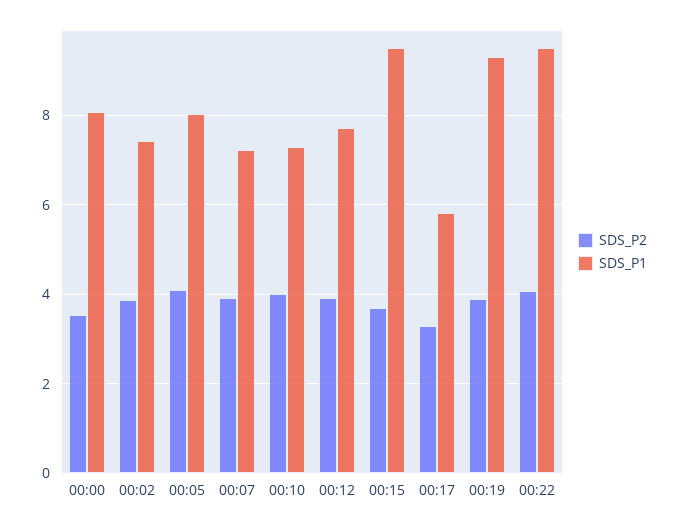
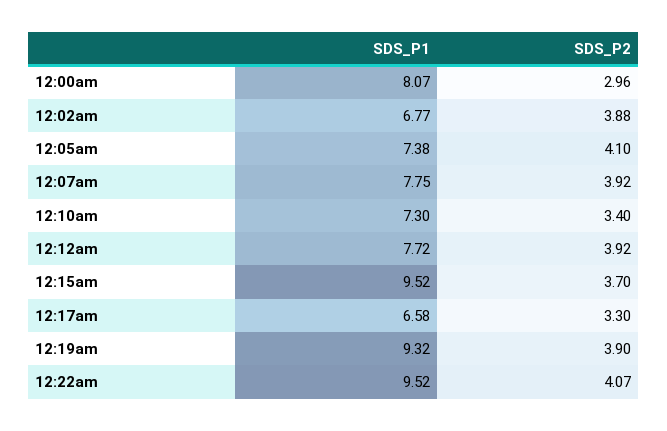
  {
    "SDS_P2": {
-     "00:00": 3.6,
+     "00:00": 2.96,
      "00:02": 3.88,
      "00:05": 4.1,
      "00:07": 3.92,
-     "00:10": 4,
+     "00:10": 3.4,
      "00:12": 3.92,
      "00:15": 3.7,
      "00:17": 3.3,
      "00:19": 3.9,
      "00:22": 4.07
    },
    "SDS_P1": {
      "00:00": 8.07,
-     "00:02": 7.4,
+     "00:02": 6.77,
-     "00:05": 8,
+     "00:05": 7.38,
-     "00:07": 7.2,
+     "00:07": 7.75,
      "00:10": 7.3,
      "00:12": 7.72,
      "00:15": 9.52,
-     "00:17": 5.8,
+     "00:17": 6.58,
      "00:19": 9.32,
      "00:22": 9.52
    }
  }

